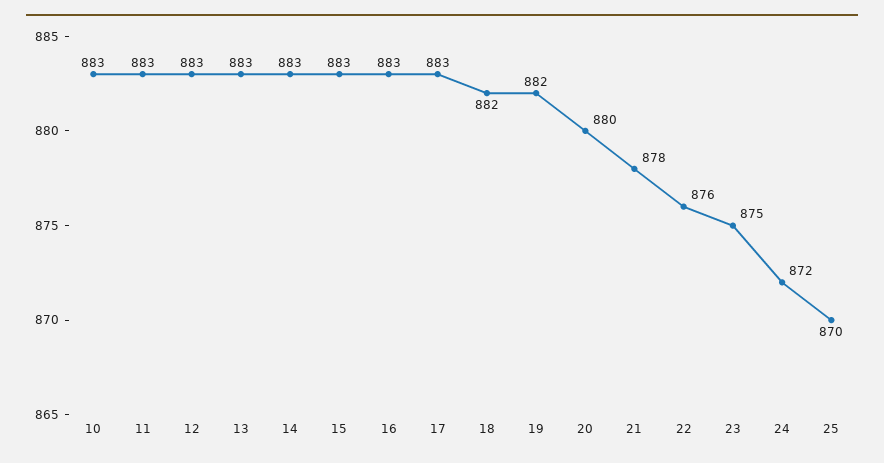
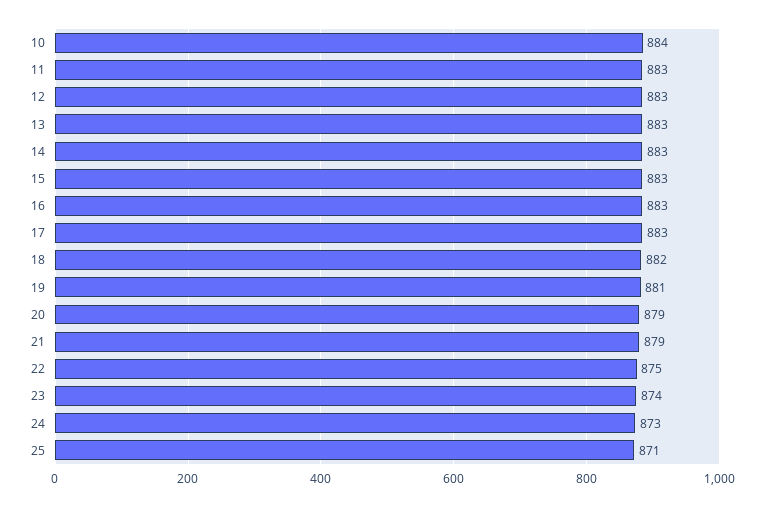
  {
-   "10": 883,
+   "10": 884,
    "11": 883,
    "12": 883,
    "13": 883,
    "14": 883,
    "15": 883,
    "16": 883,
    "17": 883,
    "18": 882,
-   "19": 882,
+   "19": 881,
-   "20": 880,
+   "20": 879,
-   "21": 878,
+   "21": 879,
-   "22": 876,
+   "22": 875,
-   "23": 875,
+   "23": 874,
-   "24": 872,
+   "24": 873,
-   "25": 870
+   "25": 871
  }

